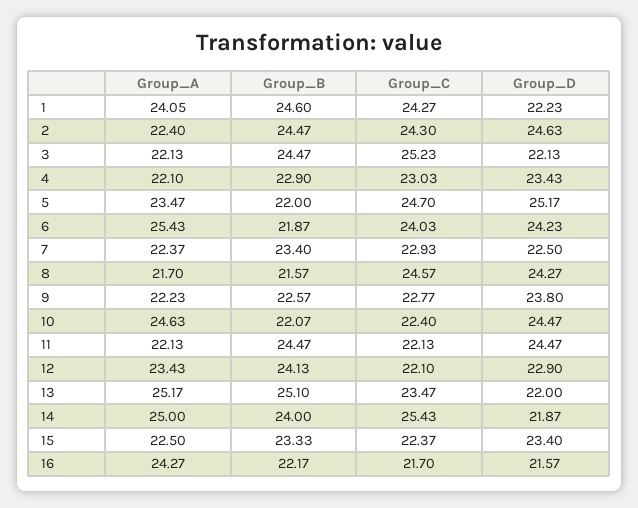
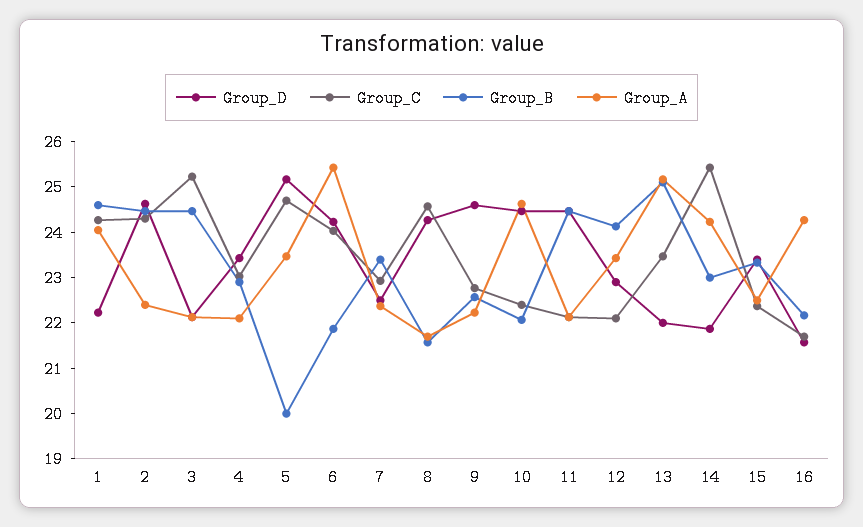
  {
    "Group_A": {
      "1": 24.05,
      "2": 22.4,
      "3": 22.13,
      "4": 22.1,
      "5": 23.47,
      "6": 25.43,
      "7": 22.37,
      "8": 21.7,
      "9": 22.23,
      "10": 24.63,
      "11": 22.13,
      "12": 23.43,
      "13": 25.17,
-     "14": 25,
+     "14": 24.2,
      "15": 22.5,
      "16": 24.27
    },
    "Group_B": {
      "1": 24.6,
      "2": 24.47,
      "3": 24.47,
      "4": 22.9,
-     "5": 22,
+     "5": 20,
      "6": 21.87,
      "7": 23.4,
      "8": 21.57,
      "9": 22.57,
      "10": 22.07,
      "11": 24.47,
      "12": 24.13,
      "13": 25.1,
-     "14": 24,
+     "14": 23,
      "15": 23.33,
      "16": 22.17
    },
    "Group_C": {
      "1": 24.27,
      "2": 24.3,
      "3": 25.23,
      "4": 23.03,
      "5": 24.7,
      "6": 24.03,
      "7": 22.93,
      "8": 24.57,
      "9": 22.77,
      "10": 22.4,
      "11": 22.13,
      "12": 22.1,
      "13": 23.47,
      "14": 25.43,
      "15": 22.37,
      "16": 21.7
    },
    "Group_D": {
      "1": 22.23,
      "2": 24.63,
      "3": 22.13,
      "4": 23.43,
      "5": 25.17,
      "6": 24.23,
      "7": 22.5,
      "8": 24.27,
-     "9": 23.8,
+     "9": 24.6,
      "10": 24.47,
      "11": 24.47,
      "12": 22.9,
      "13": 22,
      "14": 21.87,
      "15": 23.4,
      "16": 21.57
    }
  }

